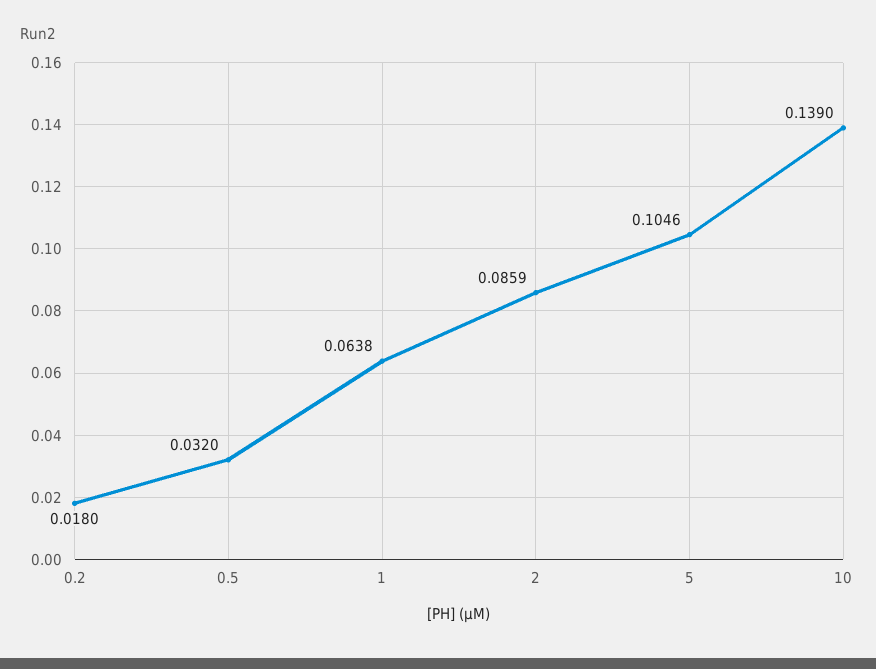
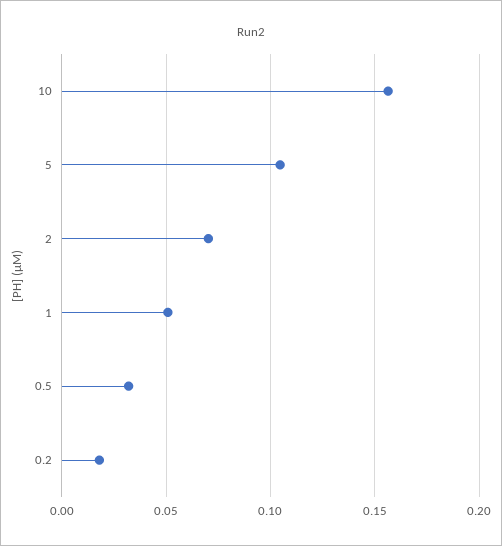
  {
    "0.2": 0.018,
    "0.5": 0.032,
-   "1": 0.0638,
+   "1": 0.05,
-   "2": 0.0859,
+   "2": 0.07,
    "5": 0.1046,
-   "10": 0.139
+   "10": 0.155
  }

